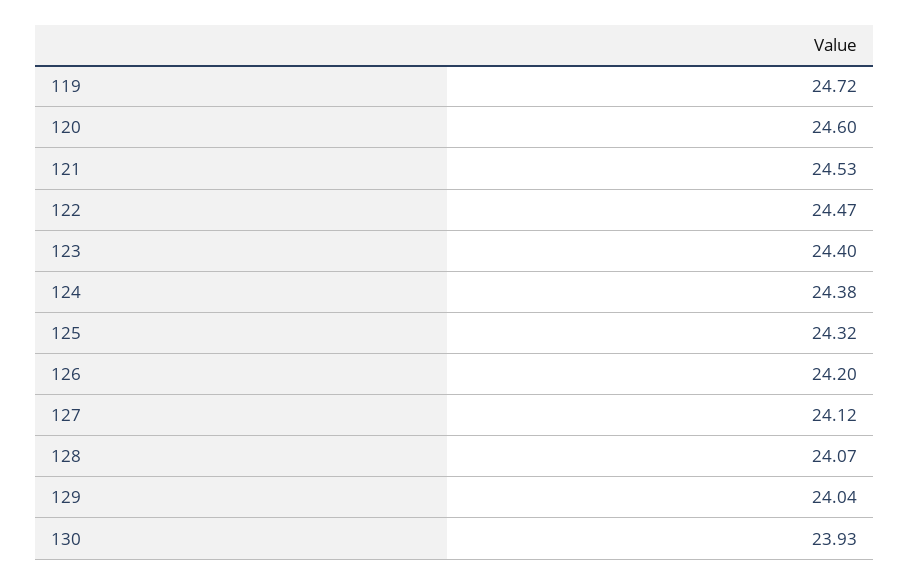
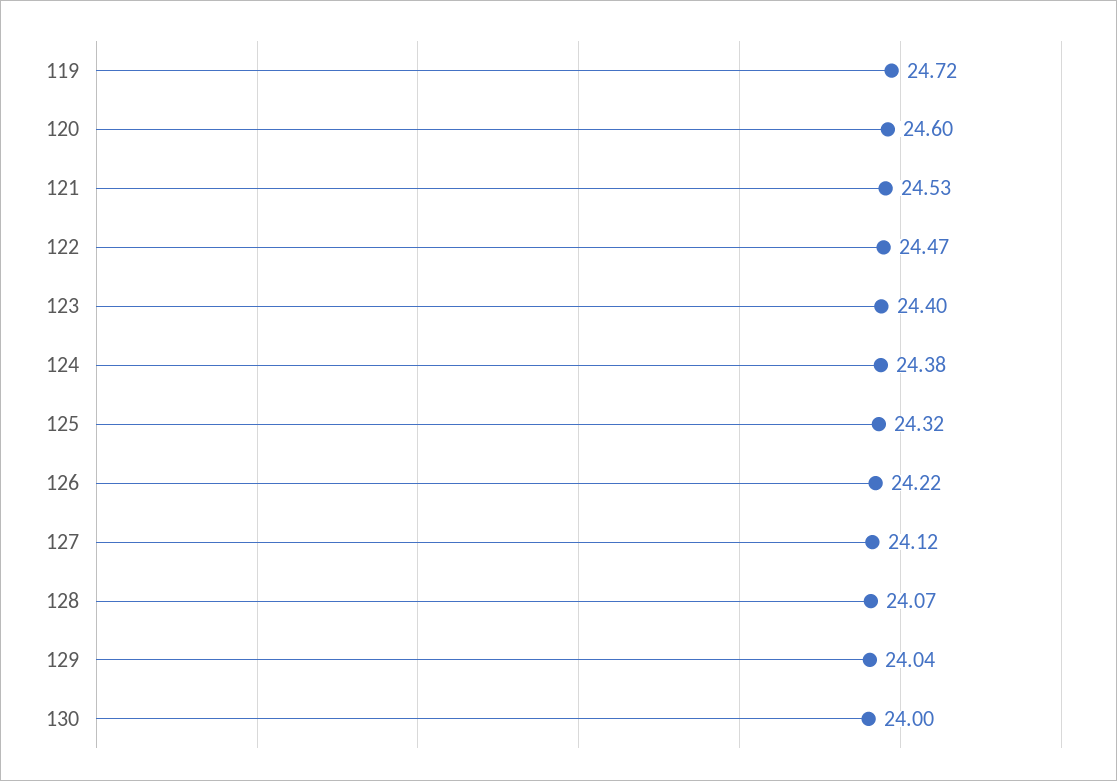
  {
    "119": 24.72,
    "120": 24.6,
    "121": 24.53,
    "122": 24.47,
    "123": 24.4,
    "124": 24.38,
    "125": 24.32,
-   "126": 24.2,
+   "126": 24.22,
    "127": 24.12,
    "128": 24.07,
    "129": 24.04,
-   "130": 23.93
+   "130": 24
  }

